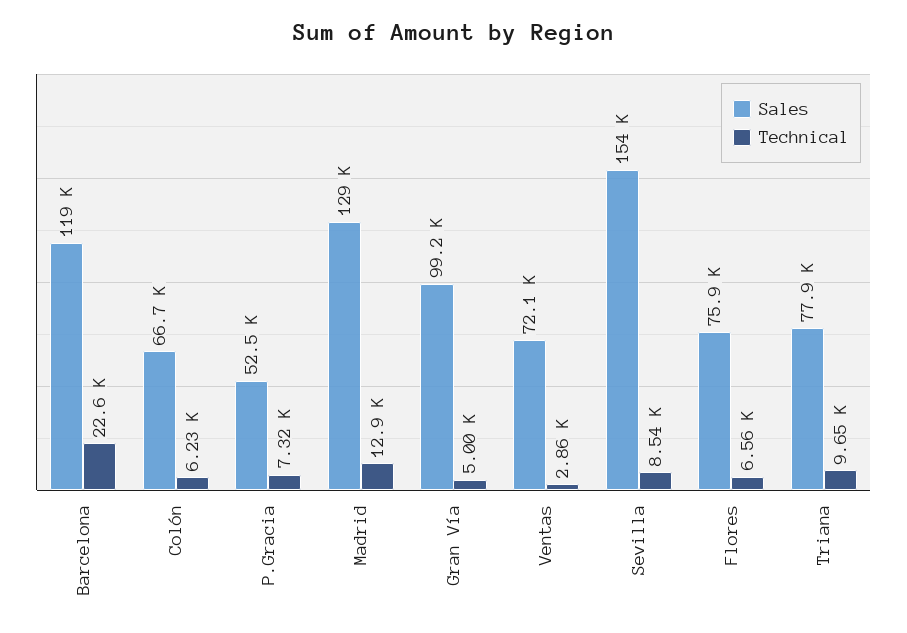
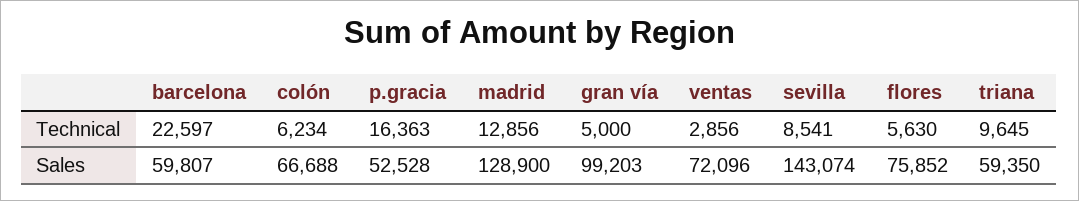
  {
    "Sales": {
-     "Barcelona": 119000,
+     "Barcelona": 59807,
      "Colón": 66688,
      "P.Gracia": 52528,
      "Madrid": 128900,
      "Gran Vía": 99203,
      "Ventas": 72096,
-     "Sevilla": 154000,
+     "Sevilla": 143074,
      "Flores": 75852,
-     "Triana": 77900
+     "Triana": 59350
    },
    "Technical": {
      "Barcelona": 22597,
      "Colón": 6234,
-     "P.Gracia": 7320,
+     "P.Gracia": 16363,
      "Madrid": 12856,
      "Gran Vía": 5000,
      "Ventas": 2856,
      "Sevilla": 8541,
-     "Flores": 6560,
+     "Flores": 5630,
      "Triana": 9645
    }
  }

